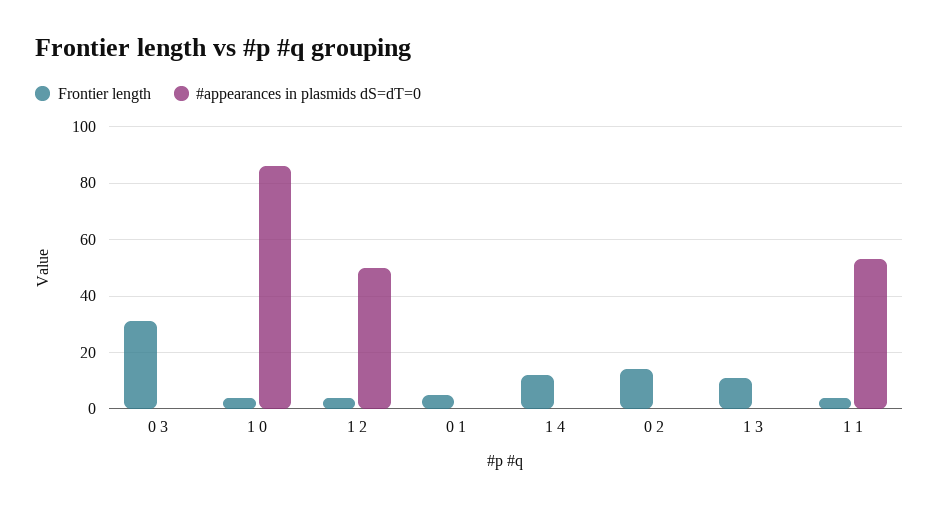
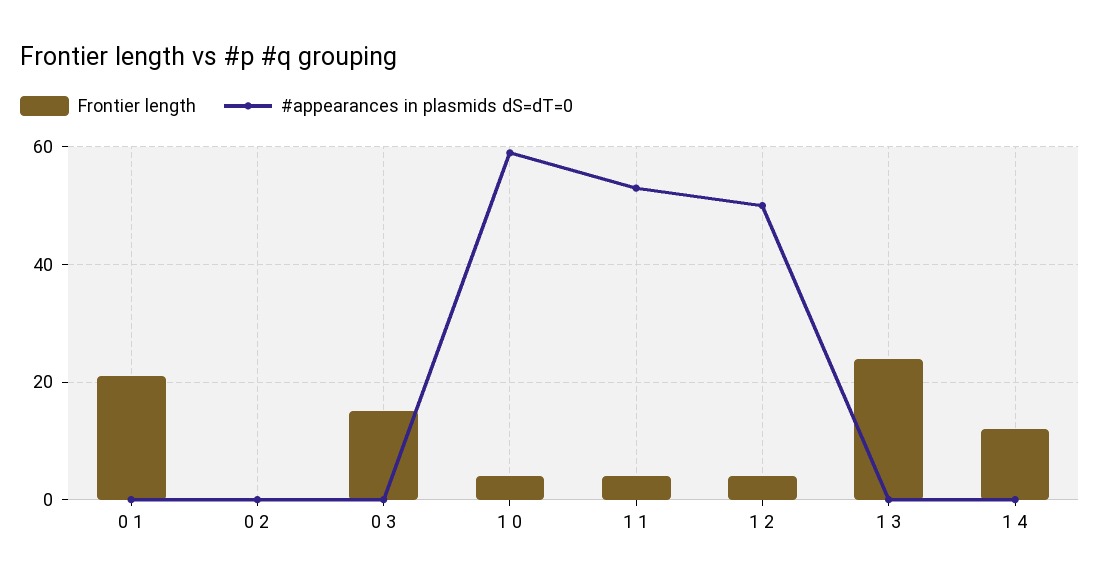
  {
    "Frontier length": {
-     "0 3": 30,
+     "0 3": 15,
      "1 0": 5,
      "1 2": 5,
-     "0 1": 5,
+     "0 1": 20,
      "1 4": 10,
-     "0 2": 15,
+     "0 2": 0,
-     "1 3": 10,
+     "1 3": 25,
      "1 1": 5
    },
    "#appearances in plasmids dS=dT=0": {
      "0 3": 0,
-     "1 0": 85,
+     "1 0": 60,
      "1 2": 50,
      "0 1": 0,
      "1 4": 0,
      "0 2": 0,
      "1 3": 0,
      "1 1": 55
    }
  }

